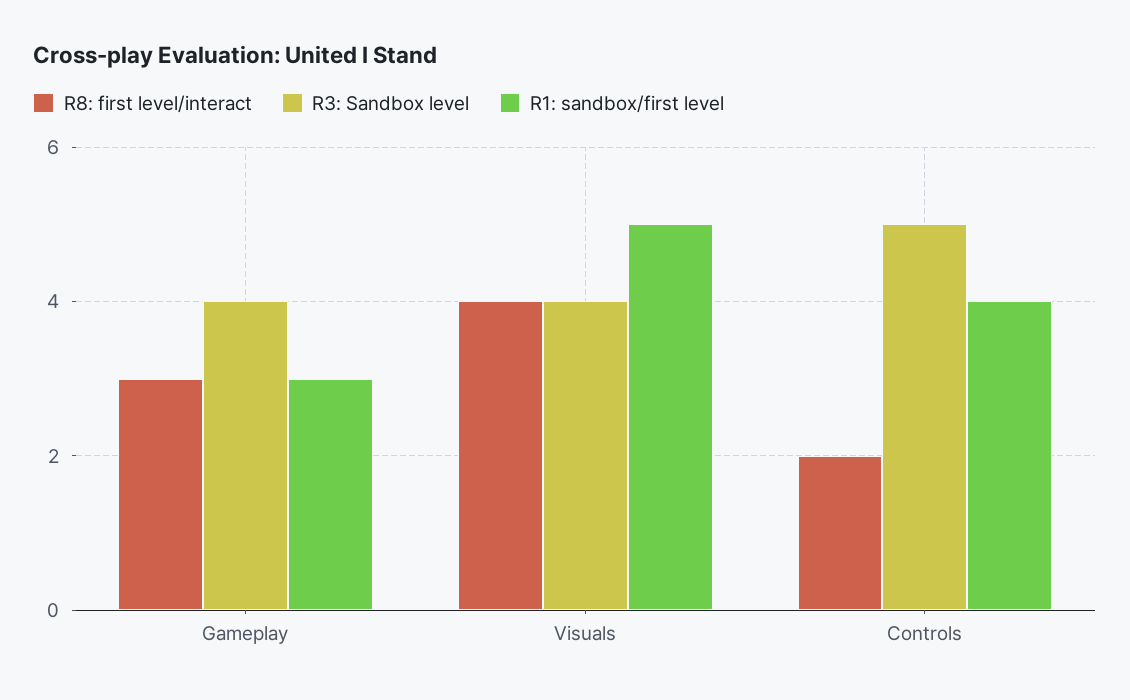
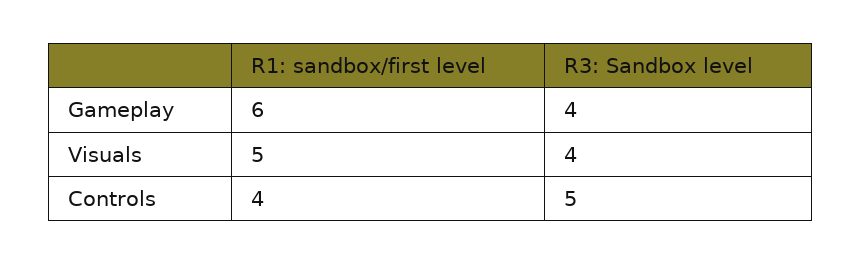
  {
-   "R8: first level/interact": {
-     "Gameplay": 3,
-     "Visuals": 4,
-     "Controls": 2
-   },
    "R3: Sandbox level": {
      "Gameplay": 4,
      "Visuals": 4,
      "Controls": 5
    },
    "R1: sandbox/first level": {
-     "Gameplay": 3,
+     "Gameplay": 6,
      "Visuals": 5,
      "Controls": 4
    }
  }

